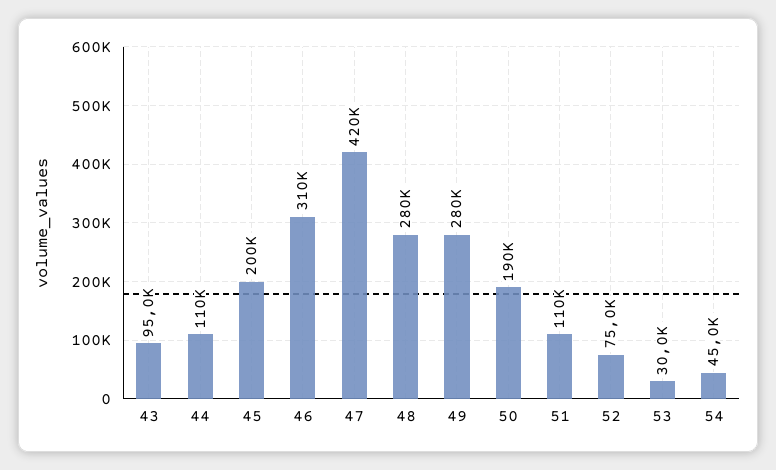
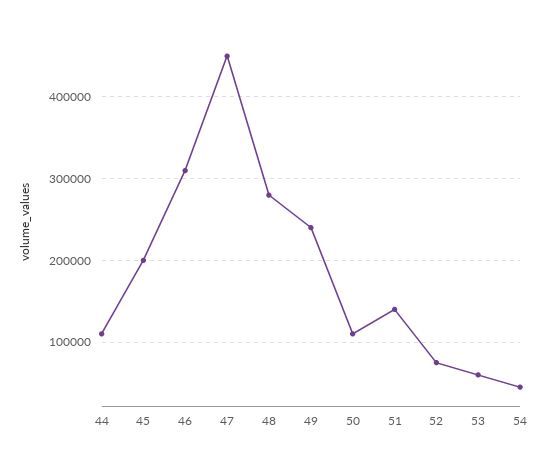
  {
-   "43": 95000,
    "44": 110000,
    "45": 200000,
    "46": 310000,
-   "47": 420000,
+   "47": 450000,
    "48": 280000,
-   "49": 280000,
+   "49": 240000,
-   "50": 190000,
+   "50": 110000,
-   "51": 110000,
+   "51": 140000,
    "52": 75000,
-   "53": 30000,
+   "53": 60000,
    "54": 45000
  }

